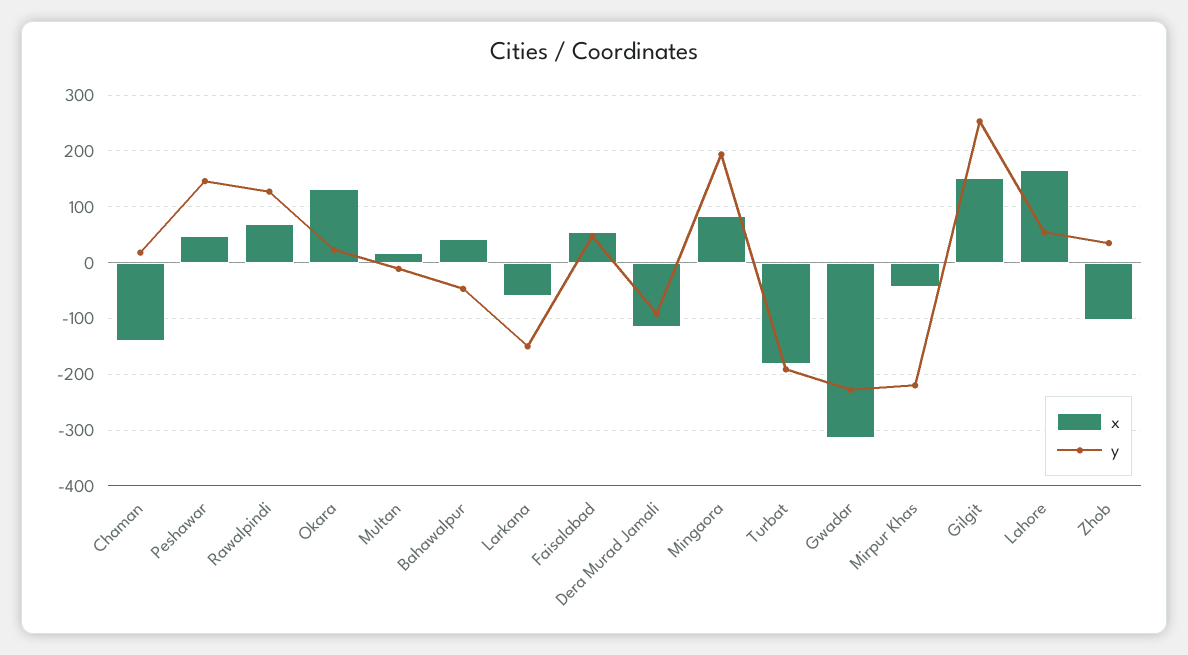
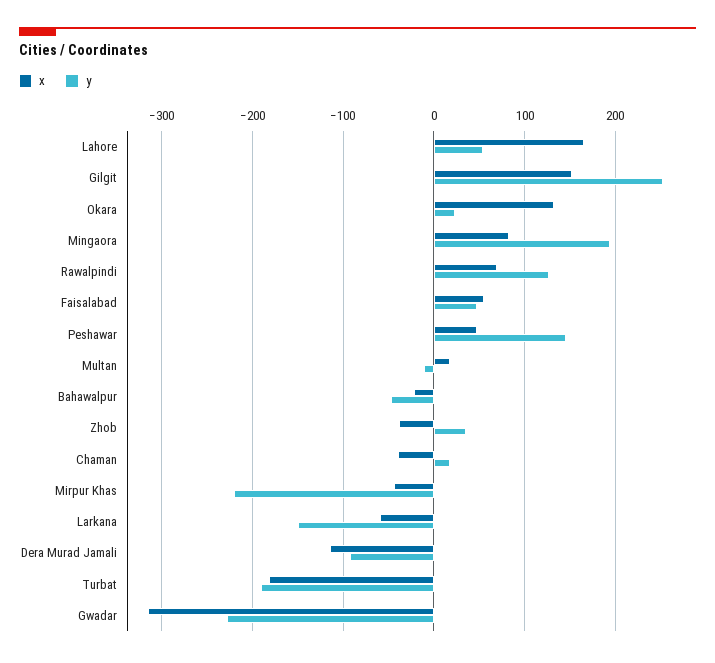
  {
    "x": {
-     "Chaman": -140,
+     "Chaman": -40,
      "Peshawar": 50,
      "Rawalpindi": 70,
      "Okara": 130,
      "Multan": 20,
-     "Bahawalpur": 40,
+     "Bahawalpur": -20,
      "Larkana": -60,
      "Faisalabad": 60,
      "Dera Murad Jamali": -120,
      "Mingaora": 80,
      "Turbat": -180,
      "Gwadar": -320,
      "Mirpur Khas": -40,
      "Gilgit": 150,
      "Lahore": 170,
-     "Zhob": -100
+     "Zhob": -40
    },
    "y": {
      "Chaman": 20,
      "Peshawar": 150,
      "Rawalpindi": 130,
      "Okara": 20,
      "Multan": -10,
      "Bahawalpur": -50,
      "Larkana": -150,
      "Faisalabad": 50,
      "Dera Murad Jamali": -90,
      "Mingaora": 190,
      "Turbat": -190,
      "Gwadar": -230,
      "Mirpur Khas": -220,
      "Gilgit": 250,
      "Lahore": 50,
      "Zhob": 40
    }
  }

